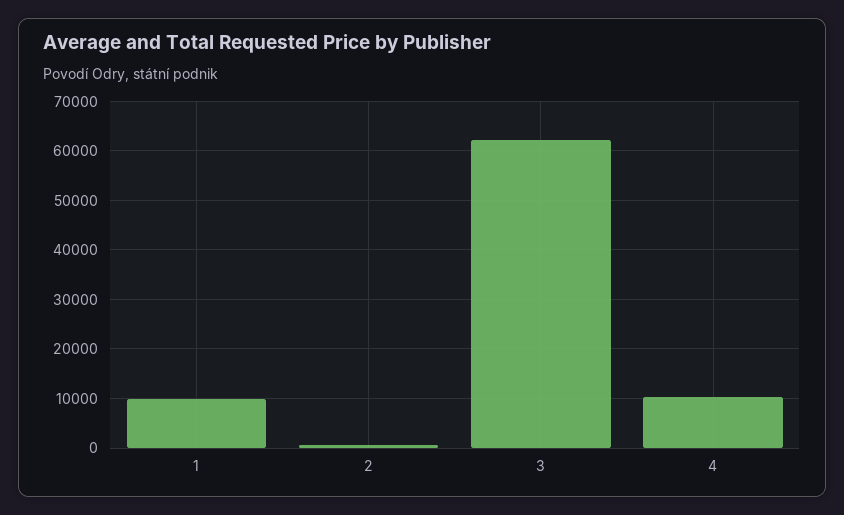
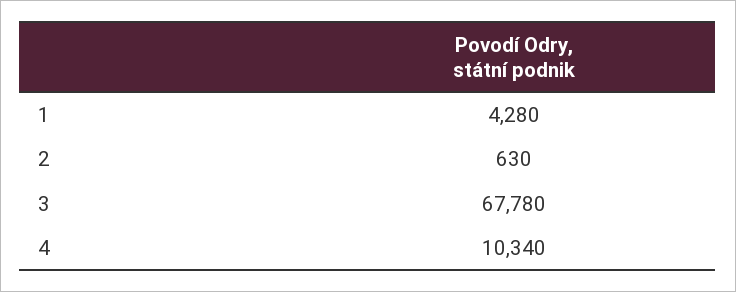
  {
-   "1": 10000,
+   "1": 4280,
    "2": 630,
-   "3": 62000,
+   "3": 67780,
    "4": 10340
  }

